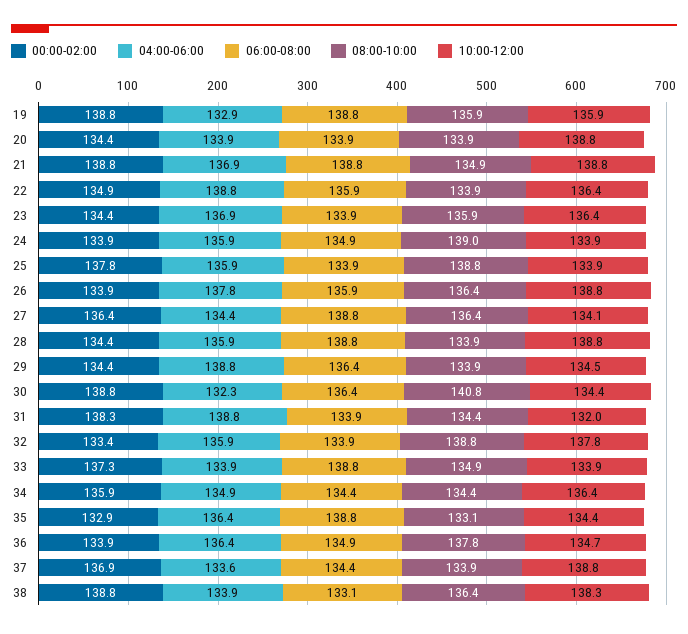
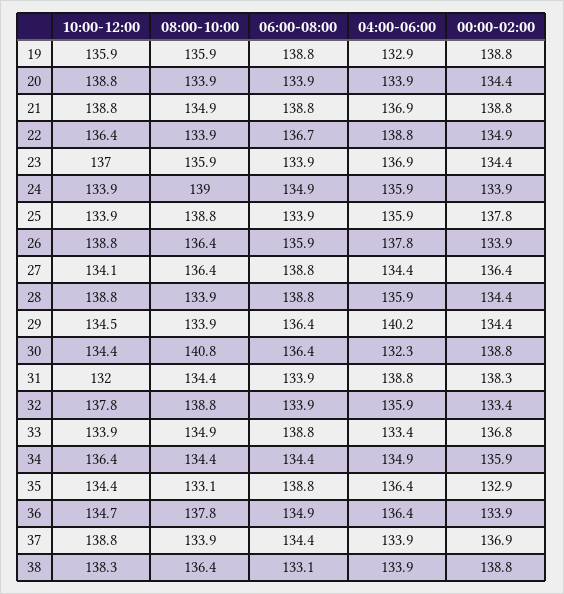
  {
    "00:00-02:00": {
      "19": 138.8,
      "20": 134.4,
      "21": 138.8,
      "22": 134.9,
      "23": 134.4,
      "24": 133.9,
      "25": 137.8,
      "26": 133.9,
      "27": 136.4,
      "28": 134.4,
      "29": 134.4,
      "30": 138.8,
      "31": 138.3,
      "32": 133.4,
-     "33": 137.3,
+     "33": 136.8,
      "34": 135.9,
      "35": 132.9,
      "36": 133.9,
      "37": 136.9,
      "38": 138.8
    },
    "04:00-06:00": {
      "19": 132.9,
      "20": 133.9,
      "21": 136.9,
      "22": 138.8,
      "23": 136.9,
      "24": 135.9,
      "25": 135.9,
      "26": 137.8,
      "27": 134.4,
      "28": 135.9,
-     "29": 138.8,
+     "29": 140.2,
      "30": 132.3,
      "31": 138.8,
      "32": 135.9,
-     "33": 133.9,
+     "33": 133.4,
      "34": 134.9,
      "35": 136.4,
      "36": 136.4,
-     "37": 133.6,
+     "37": 133.9,
      "38": 133.9
    },
    "06:00-08:00": {
      "19": 138.8,
      "20": 133.9,
      "21": 138.8,
-     "22": 135.9,
+     "22": 136.7,
      "23": 133.9,
      "24": 134.9,
      "25": 133.9,
      "26": 135.9,
      "27": 138.8,
      "28": 138.8,
      "29": 136.4,
      "30": 136.4,
      "31": 133.9,
      "32": 133.9,
      "33": 138.8,
      "34": 134.4,
      "35": 138.8,
      "36": 134.9,
      "37": 134.4,
      "38": 133.1
    },
    "08:00-10:00": {
      "19": 135.9,
      "20": 133.9,
      "21": 134.9,
      "22": 133.9,
      "23": 135.9,
      "24": 139,
      "25": 138.8,
      "26": 136.4,
      "27": 136.4,
      "28": 133.9,
      "29": 133.9,
      "30": 140.8,
      "31": 134.4,
      "32": 138.8,
      "33": 134.9,
      "34": 134.4,
      "35": 133.1,
      "36": 137.8,
      "37": 133.9,
      "38": 136.4
    },
    "10:00-12:00": {
      "19": 135.9,
      "20": 138.8,
      "21": 138.8,
      "22": 136.4,
-     "23": 136.4,
+     "23": 137,
      "24": 133.9,
      "25": 133.9,
      "26": 138.8,
      "27": 134.1,
      "28": 138.8,
      "29": 134.5,
      "30": 134.4,
      "31": 132,
      "32": 137.8,
      "33": 133.9,
      "34": 136.4,
      "35": 134.4,
      "36": 134.7,
      "37": 138.8,
      "38": 138.3
    }
  }

